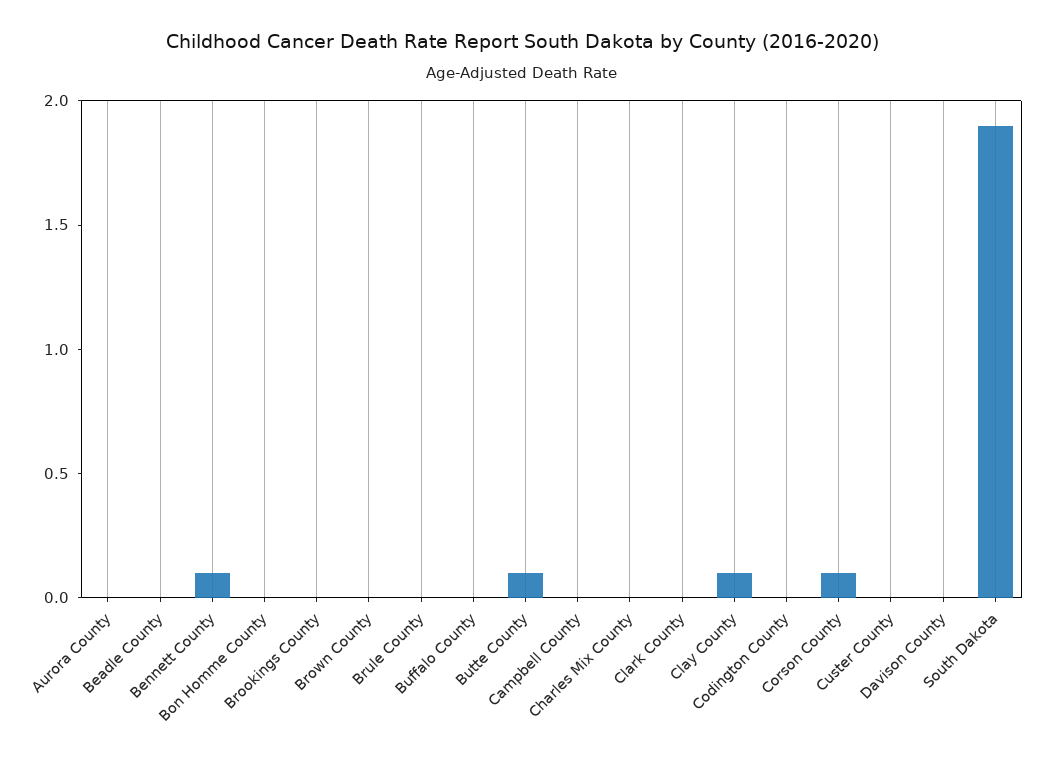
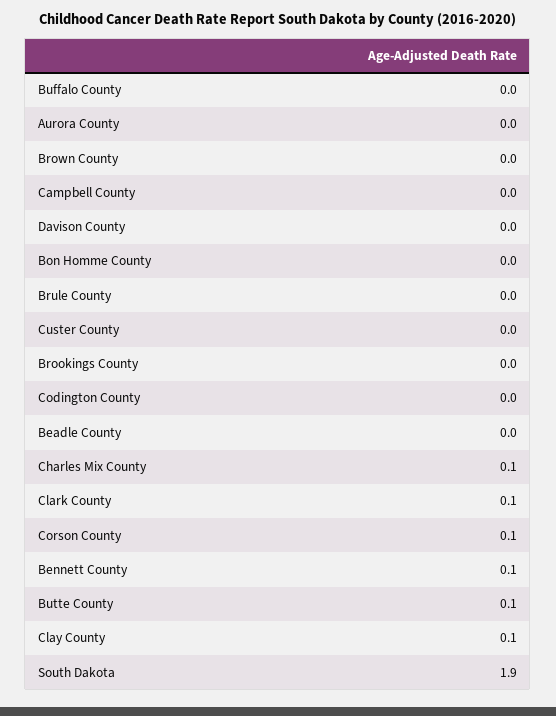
  {
    "Aurora County": 0,
    "Beadle County": 0,
    "Bennett County": 0.1,
    "Bon Homme County": 0,
    "Brookings County": 0,
    "Brown County": 0,
    "Brule County": 0,
    "Buffalo County": 0,
    "Butte County": 0.1,
    "Campbell County": 0,
-   "Charles Mix County": 0,
+   "Charles Mix County": 0.1,
-   "Clark County": 0,
+   "Clark County": 0.1,
    "Clay County": 0.1,
    "Codington County": 0,
    "Corson County": 0.1,
    "Custer County": 0,
    "Davison County": 0,
    "South Dakota": 1.9
  }

